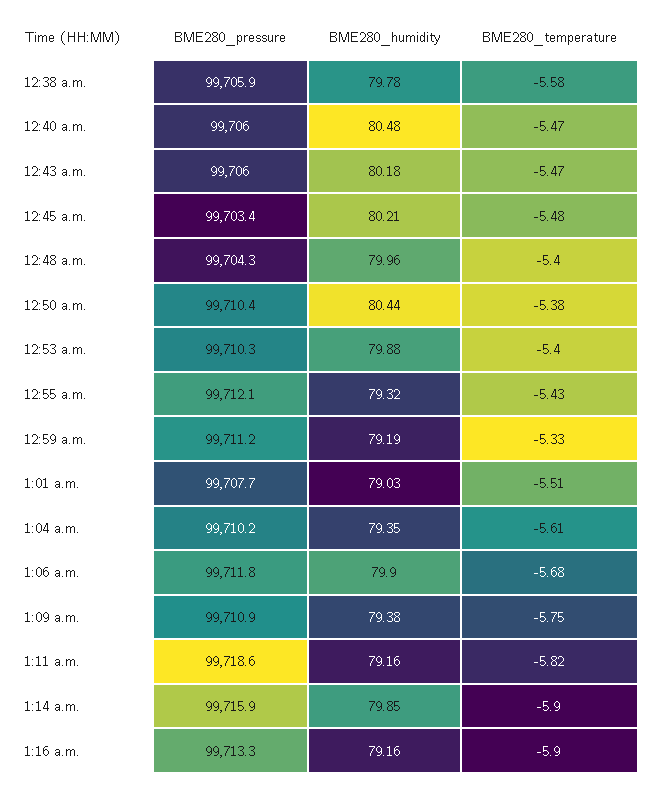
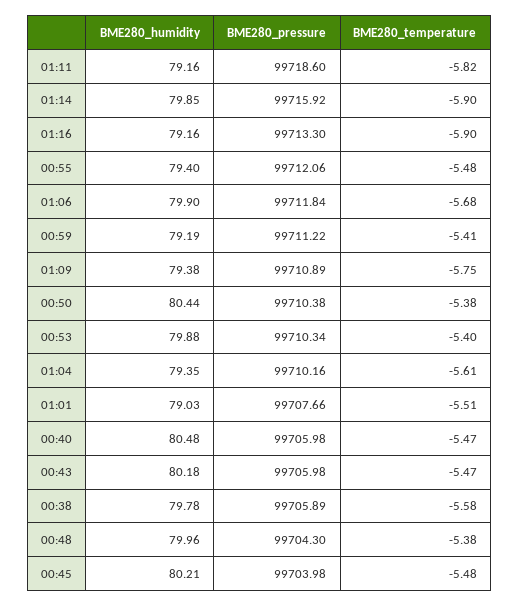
  {
    "BME280_pressure": {
      "12:38 a.m.": 99705.89,
      "12:40 a.m.": 99705.98,
      "12:43 a.m.": 99705.98,
-     "12:45 a.m.": 99703.4,
+     "12:45 a.m.": 99703.98,
      "12:48 a.m.": 99704.3,
      "12:50 a.m.": 99710.38,
      "12:53 a.m.": 99710.34,
      "12:55 a.m.": 99712.06,
      "12:59 a.m.": 99711.22,
      "1:01 a.m.": 99707.66,
      "1:04 a.m.": 99710.16,
      "1:06 a.m.": 99711.84,
      "1:09 a.m.": 99710.89,
      "1:11 a.m.": 99718.6,
      "1:14 a.m.": 99715.92,
      "1:16 a.m.": 99713.3
    },
    "BME280_humidity": {
      "12:38 a.m.": 79.78,
      "12:40 a.m.": 80.48,
      "12:43 a.m.": 80.18,
      "12:45 a.m.": 80.21,
      "12:48 a.m.": 79.96,
      "12:50 a.m.": 80.44,
      "12:53 a.m.": 79.88,
-     "12:55 a.m.": 79.32,
+     "12:55 a.m.": 79.4,
      "12:59 a.m.": 79.19,
      "1:01 a.m.": 79.03,
      "1:04 a.m.": 79.35,
      "1:06 a.m.": 79.9,
      "1:09 a.m.": 79.38,
      "1:11 a.m.": 79.16,
      "1:14 a.m.": 79.85,
      "1:16 a.m.": 79.16
    },
    "BME280_temperature": {
      "12:38 a.m.": -5.58,
      "12:40 a.m.": -5.47,
      "12:43 a.m.": -5.47,
      "12:45 a.m.": -5.48,
-     "12:48 a.m.": -5.4,
+     "12:48 a.m.": -5.38,
      "12:50 a.m.": -5.38,
      "12:53 a.m.": -5.4,
-     "12:55 a.m.": -5.43,
+     "12:55 a.m.": -5.48,
-     "12:59 a.m.": -5.33,
+     "12:59 a.m.": -5.41,
      "1:01 a.m.": -5.51,
      "1:04 a.m.": -5.61,
      "1:06 a.m.": -5.68,
      "1:09 a.m.": -5.75,
      "1:11 a.m.": -5.82,
      "1:14 a.m.": -5.9,
      "1:16 a.m.": -5.9
    }
  }

